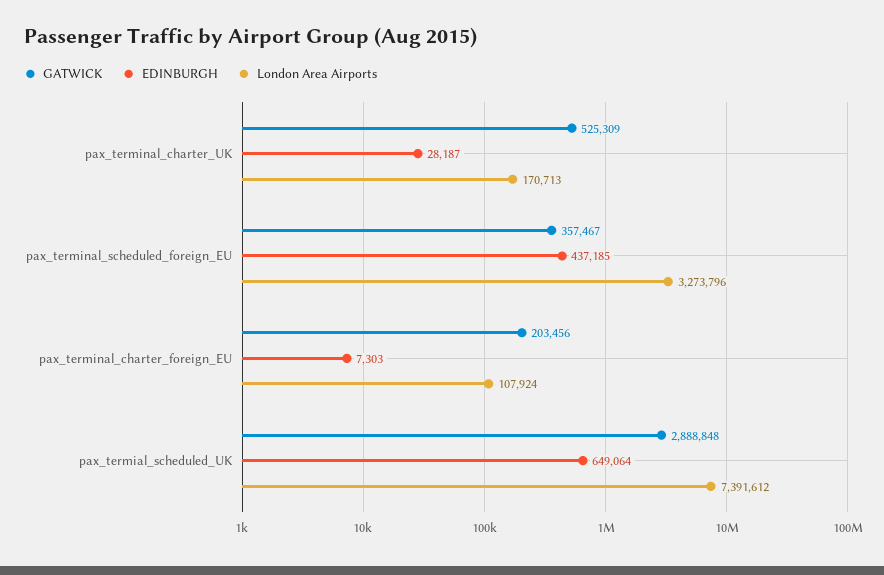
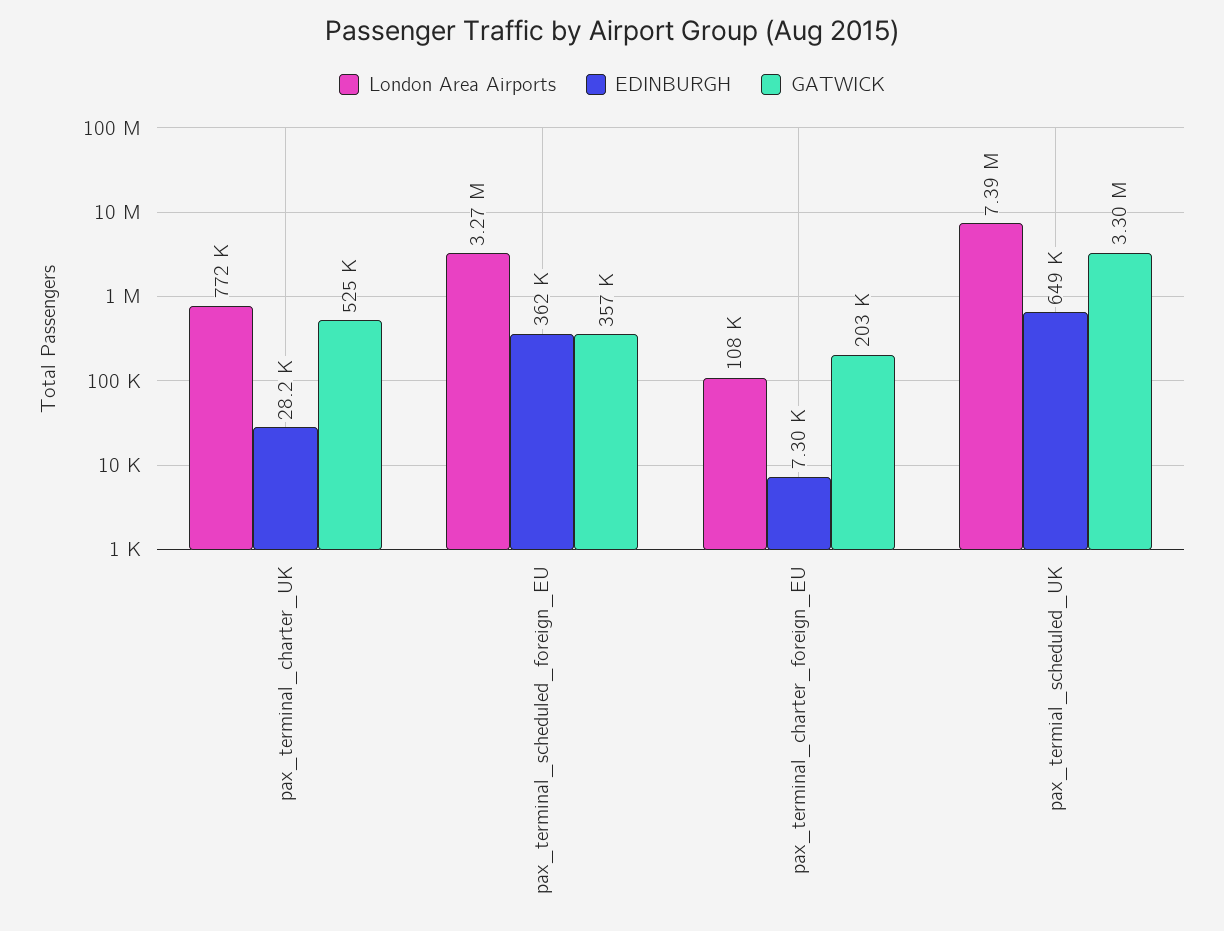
  {
    "GATWICK": {
      "pax_terminal_charter_UK": 525309,
      "pax_terminal_scheduled_foreign_EU": 357467,
      "pax_terminal_charter_foreign_EU": 203456,
-     "pax_termial_scheduled_UK": 2888848
+     "pax_termial_scheduled_UK": 3300000
    },
    "EDINBURGH": {
      "pax_terminal_charter_UK": 28187,
-     "pax_terminal_scheduled_foreign_EU": 437185,
+     "pax_terminal_scheduled_foreign_EU": 362000,
      "pax_terminal_charter_foreign_EU": 7303,
      "pax_termial_scheduled_UK": 649064
    },
    "London Area Airports": {
-     "pax_terminal_charter_UK": 170713,
+     "pax_terminal_charter_UK": 772000,
      "pax_terminal_scheduled_foreign_EU": 3273796,
      "pax_terminal_charter_foreign_EU": 107924,
      "pax_termial_scheduled_UK": 7391612
    }
  }

